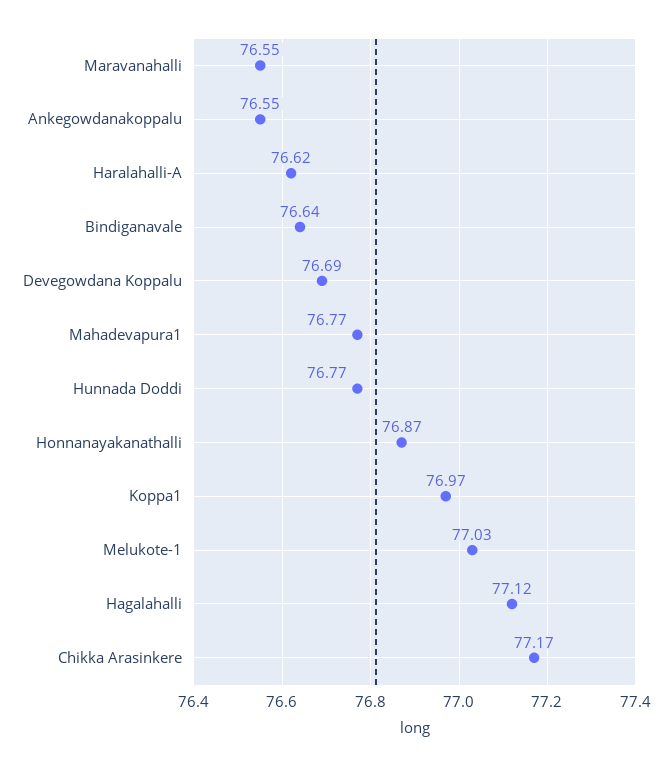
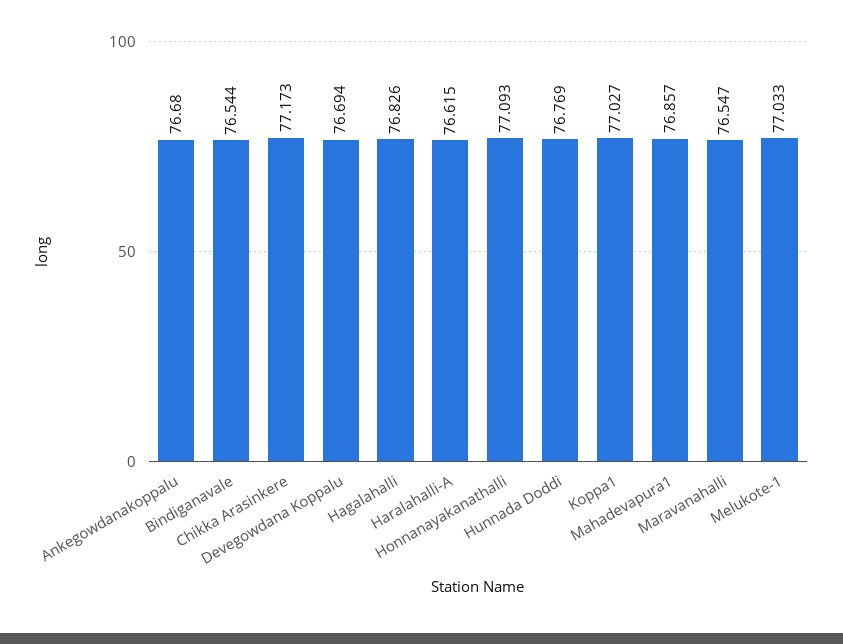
  {
    "Maravanahalli": 76.547,
-   "Ankegowdanakoppalu": 76.55,
+   "Ankegowdanakoppalu": 76.68,
    "Haralahalli-A": 76.615,
-   "Bindiganavale": 76.64,
+   "Bindiganavale": 76.544,
    "Devegowdana Koppalu": 76.694,
-   "Mahadevapura1": 76.77,
+   "Mahadevapura1": 76.857,
    "Hunnada Doddi": 76.769,
-   "Honnanayakanathalli": 76.87,
+   "Honnanayakanathalli": 77.093,
-   "Koppa1": 76.97,
+   "Koppa1": 77.027,
    "Melukote-1": 77.033,
-   "Hagalahalli": 77.12,
+   "Hagalahalli": 76.826,
    "Chikka Arasinkere": 77.173
  }

